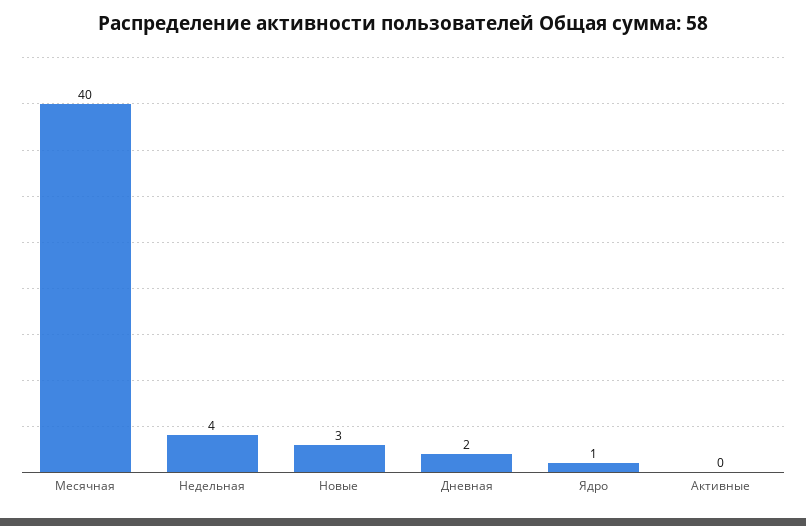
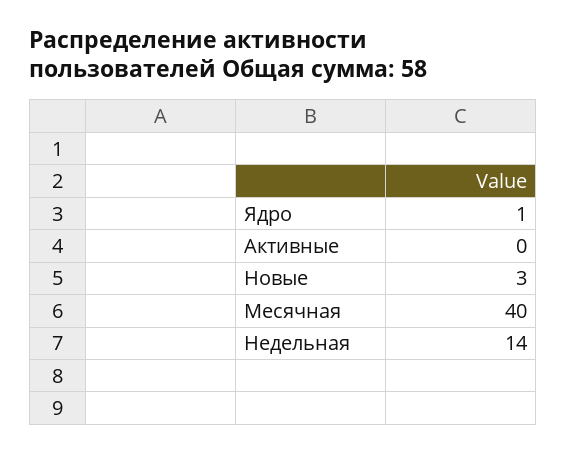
  {
    "Месячная": 40,
-   "Недельная": 4,
+   "Недельная": 14,
    "Новые": 3,
-   "Дневная": 2,
    "Ядро": 1,
    "Активные": 0
  }

